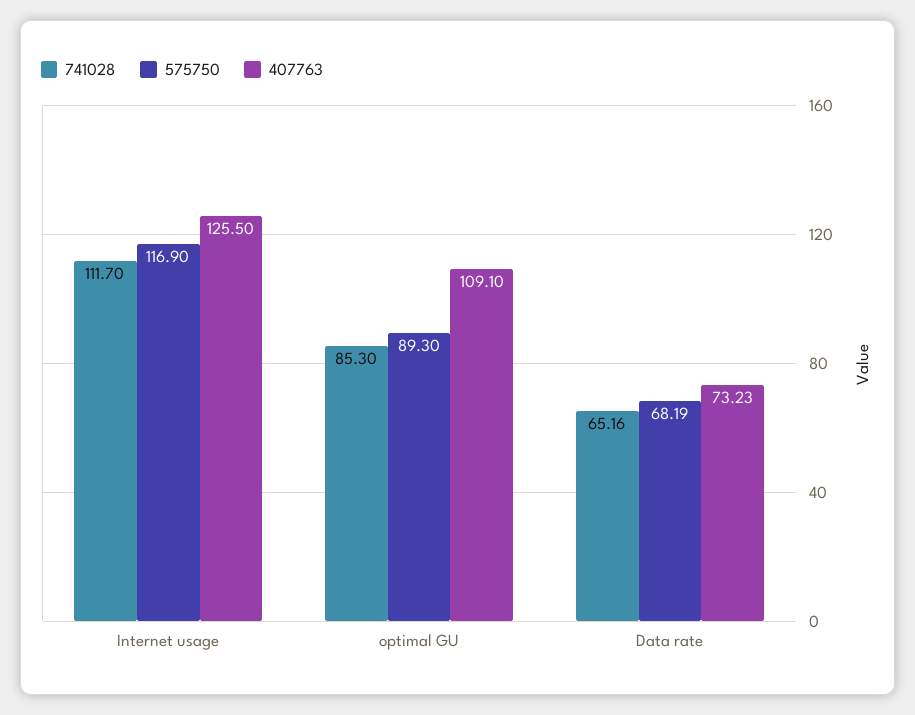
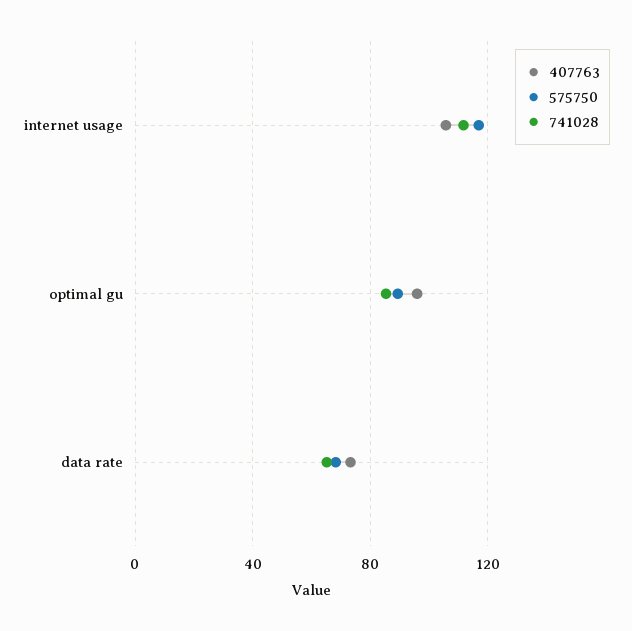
  {
    "741028": {
      "Internet usage": 111.7,
      "optimal GU": 85.3,
      "Data rate": 65.16
    },
    "575750": {
      "Internet usage": 116.9,
      "optimal GU": 89.3,
      "Data rate": 68.19
    },
    "407763": {
-     "Internet usage": 125.5,
+     "Internet usage": 105,
-     "optimal GU": 109.1,
+     "optimal GU": 95,
      "Data rate": 73.23
    }
  }

